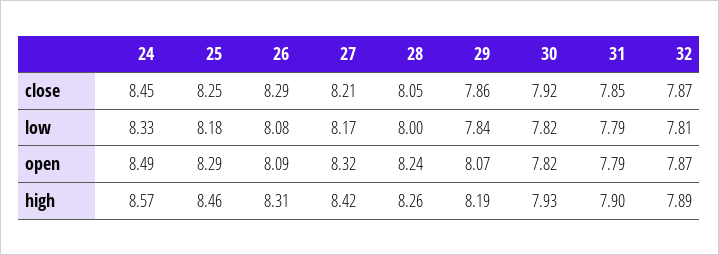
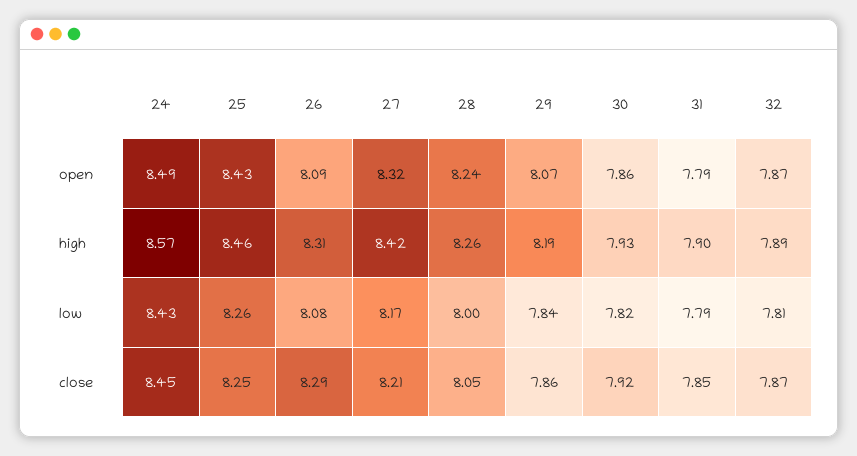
  {
    "24": {
      "close": 8.45,
-     "low": 8.33,
+     "low": 8.43,
      "open": 8.49,
      "high": 8.57
    },
    "25": {
      "close": 8.25,
-     "low": 8.18,
+     "low": 8.26,
-     "open": 8.29,
+     "open": 8.43,
      "high": 8.46
    },
    "26": {
      "close": 8.29,
      "low": 8.08,
      "open": 8.09,
      "high": 8.31
    },
    "27": {
      "close": 8.21,
      "low": 8.17,
      "open": 8.32,
      "high": 8.42
    },
    "28": {
      "close": 8.05,
      "low": 8,
      "open": 8.24,
      "high": 8.26
    },
    "29": {
      "close": 7.86,
      "low": 7.84,
      "open": 8.07,
      "high": 8.19
    },
    "30": {
      "close": 7.92,
      "low": 7.82,
-     "open": 7.82,
+     "open": 7.86,
      "high": 7.93
    },
    "31": {
      "close": 7.85,
      "low": 7.79,
      "open": 7.79,
      "high": 7.9
    },
    "32": {
      "close": 7.87,
      "low": 7.81,
      "open": 7.87,
      "high": 7.89
    }
  }

